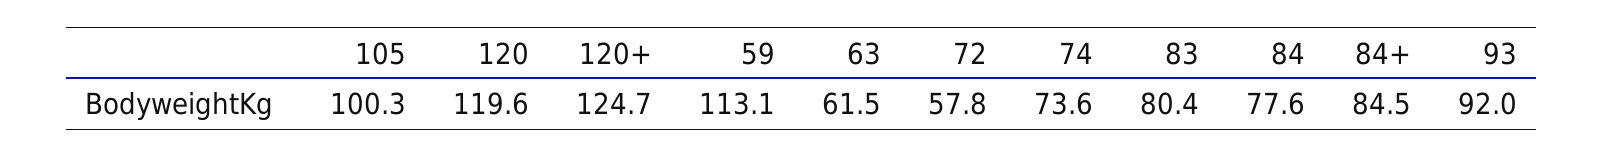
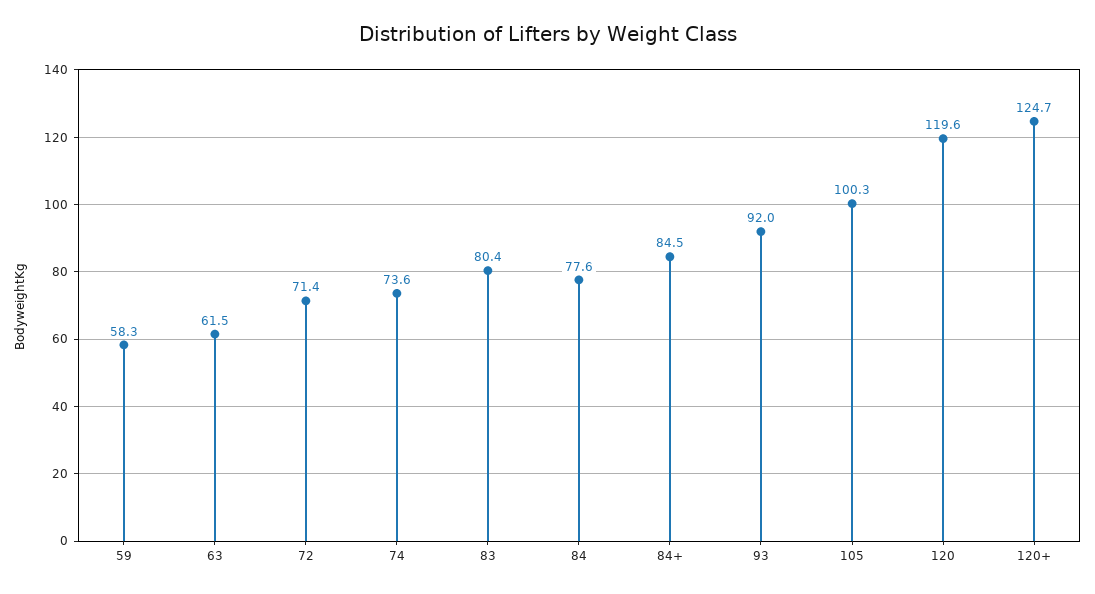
  {
    "105": 100.3,
    "120": 119.6,
    "120+": 124.7,
-   "59": 113.1,
+   "59": 58.3,
    "63": 61.5,
-   "72": 57.8,
+   "72": 71.4,
    "74": 73.6,
    "83": 80.4,
    "84": 77.6,
    "84+": 84.5,
    "93": 92
  }

